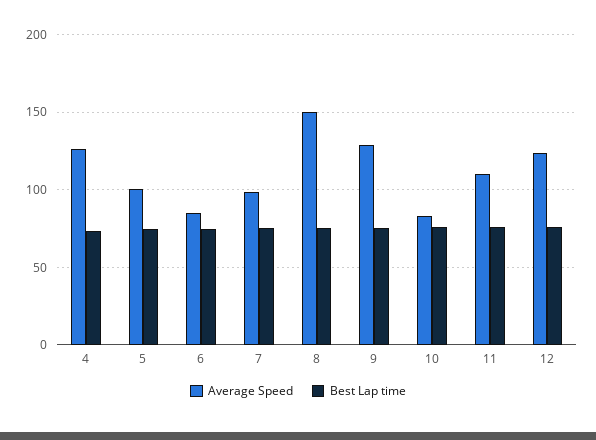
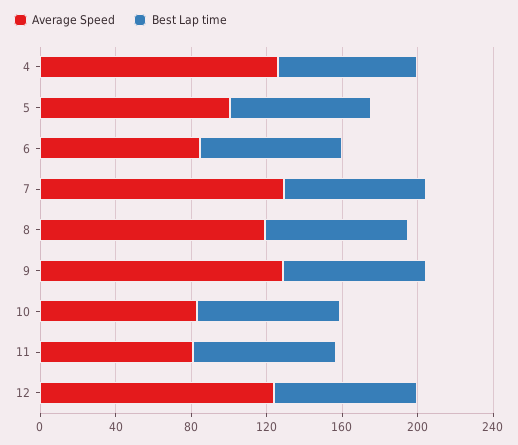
  {
    "Average Speed": {
      "4": 125,
      "5": 100,
      "6": 85,
-     "7": 100,
+     "7": 130,
-     "8": 150,
+     "8": 120,
      "9": 130,
      "10": 85,
-     "11": 110,
+     "11": 80,
      "12": 125
    },
    "Best Lap time": {
      "4": 75,
      "5": 75,
      "6": 75,
      "7": 75,
      "8": 75,
      "9": 75,
      "10": 75,
      "11": 75,
      "12": 75
    }
  }

